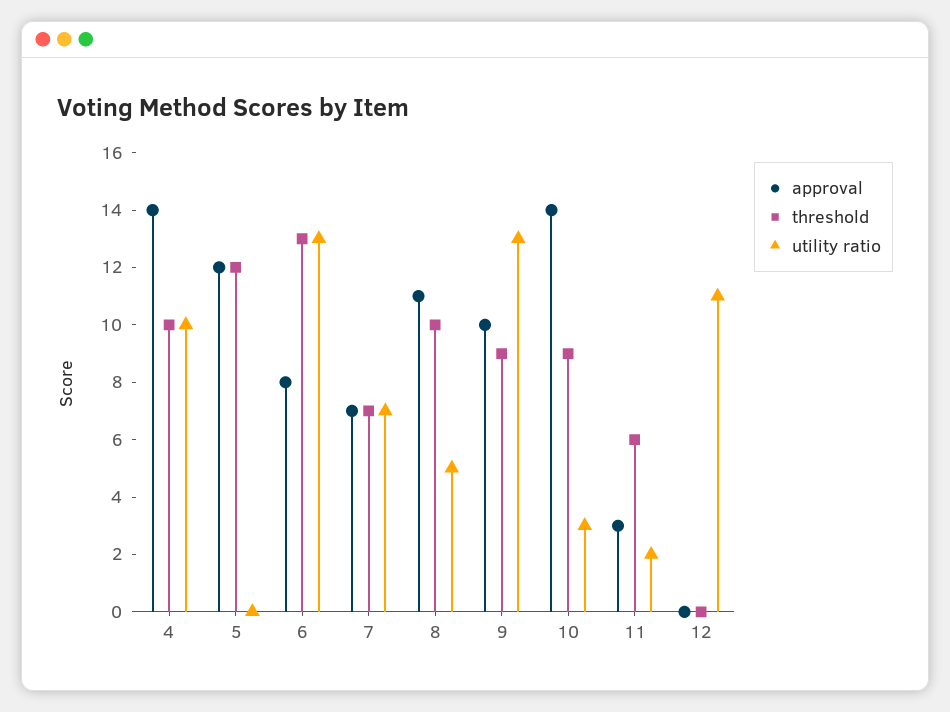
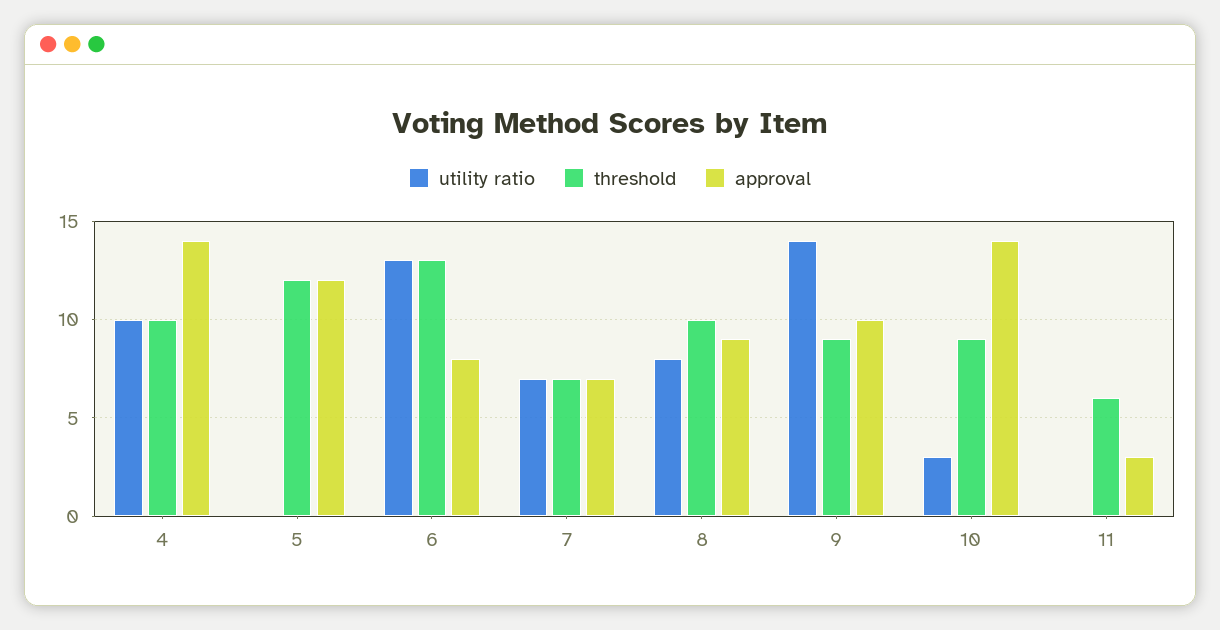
  {
    "approval": {
      "4": 14,
      "5": 12,
      "6": 8,
      "7": 7,
-     "8": 11,
+     "8": 9,
      "9": 10,
      "10": 14,
-     "11": 3,
+     "11": 3
-     "12": 0
    },
    "threshold": {
      "4": 10,
      "5": 12,
      "6": 13,
      "7": 7,
      "8": 10,
      "9": 9,
      "10": 9,
-     "11": 6,
+     "11": 6
-     "12": 0
    },
    "utility ratio": {
      "4": 10,
      "5": 0,
      "6": 13,
      "7": 7,
-     "8": 5,
+     "8": 8,
-     "9": 13,
+     "9": 14,
      "10": 3,
-     "11": 2,
+     "11": 0
-     "12": 11
    }
  }

